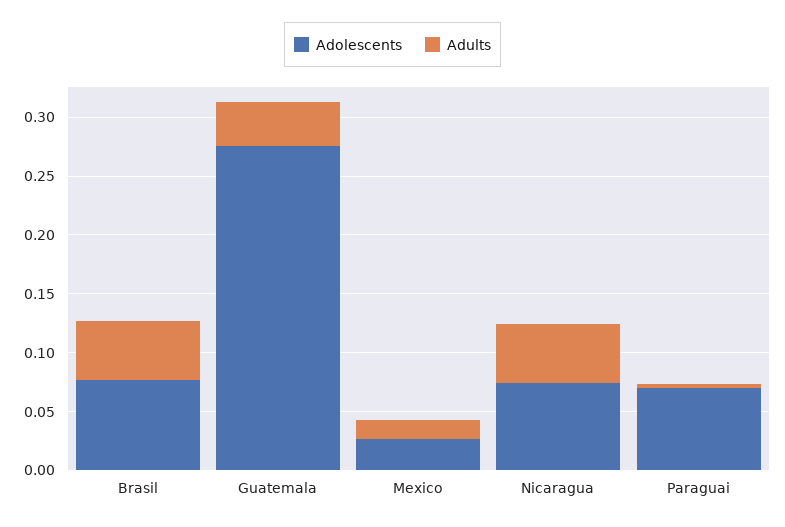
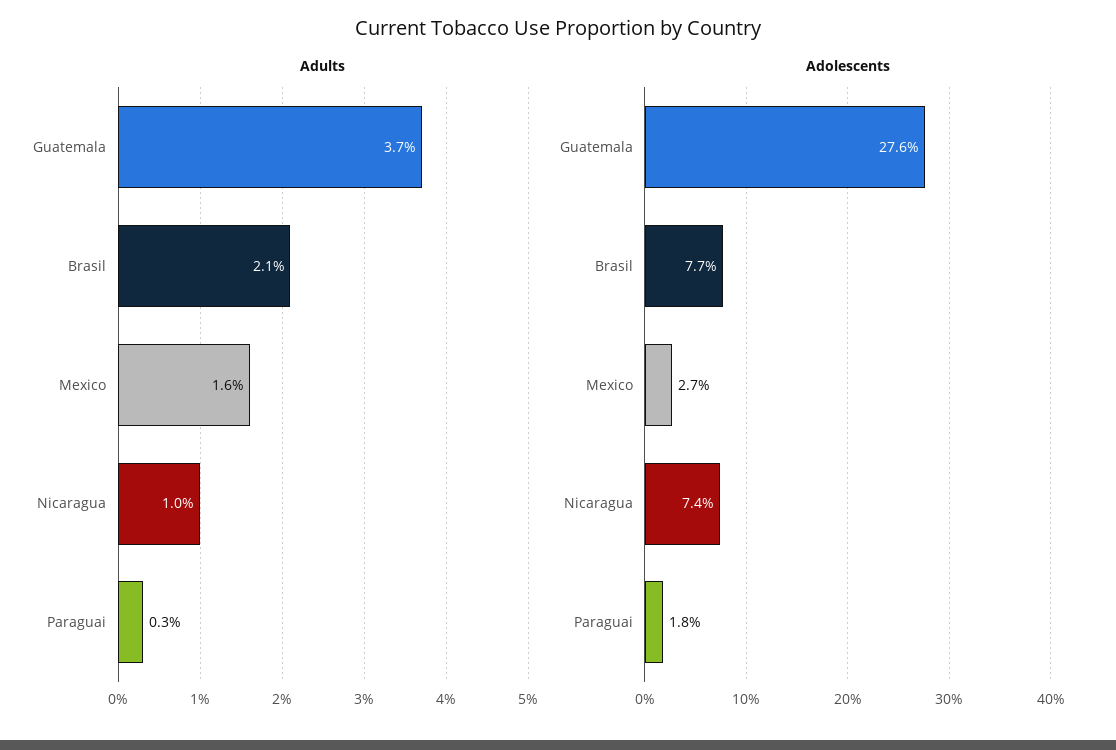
  {
    "Adolescents": {
      "Brasil": 0.077,
      "Guatemala": 0.276,
      "Mexico": 0.027,
      "Nicaragua": 0.074,
-     "Paraguai": 0.07
+     "Paraguai": 0.018
    },
    "Adults": {
-     "Brasil": 0.05,
+     "Brasil": 0.021,
      "Guatemala": 0.037,
      "Mexico": 0.016,
-     "Nicaragua": 0.05,
+     "Nicaragua": 0.01,
      "Paraguai": 0.003
    }
  }

